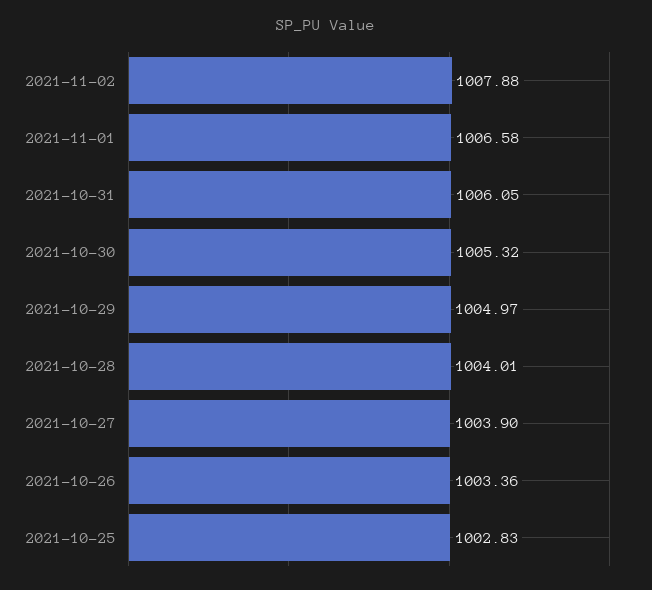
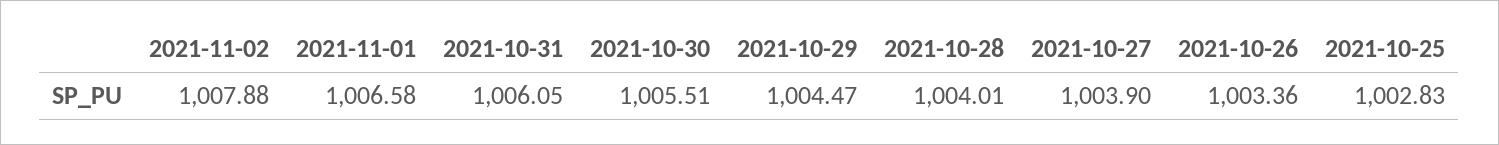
  {
    "2021-11-02": 1007.88,
    "2021-11-01": 1006.58,
    "2021-10-31": 1006.05,
-   "2021-10-30": 1005.32,
+   "2021-10-30": 1005.51,
-   "2021-10-29": 1004.97,
+   "2021-10-29": 1004.47,
    "2021-10-28": 1004.01,
    "2021-10-27": 1003.9,
    "2021-10-26": 1003.36,
    "2021-10-25": 1002.83
  }

